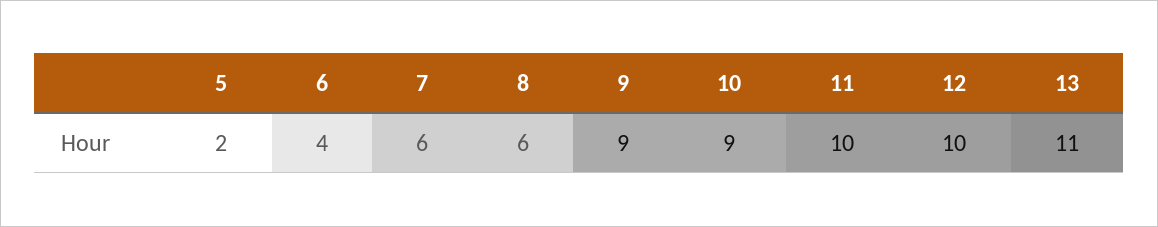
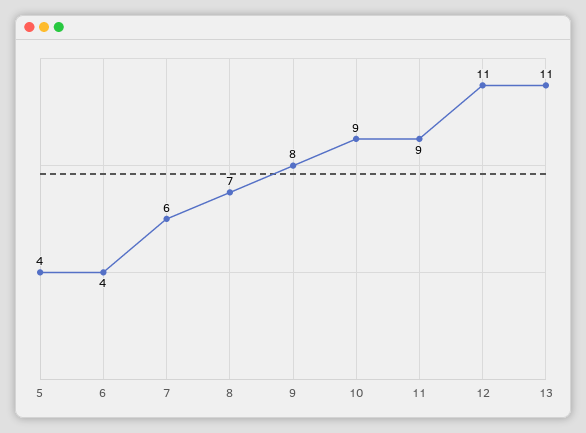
  {
-   "5": 2,
+   "5": 4,
    "6": 4,
    "7": 6,
-   "8": 6,
+   "8": 7,
-   "9": 9,
+   "9": 8,
    "10": 9,
-   "11": 10,
+   "11": 9,
-   "12": 10,
+   "12": 11,
    "13": 11
  }

